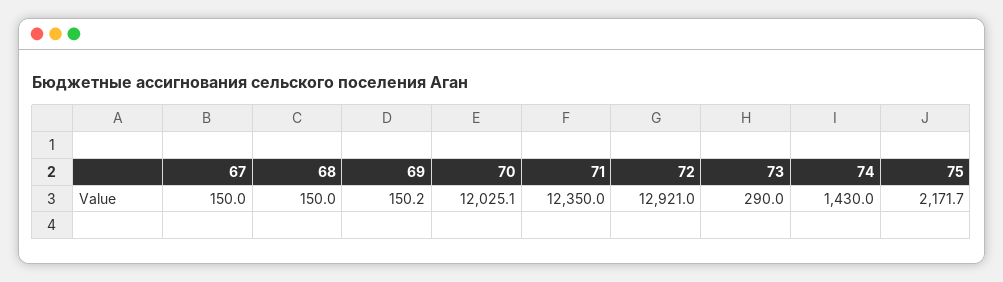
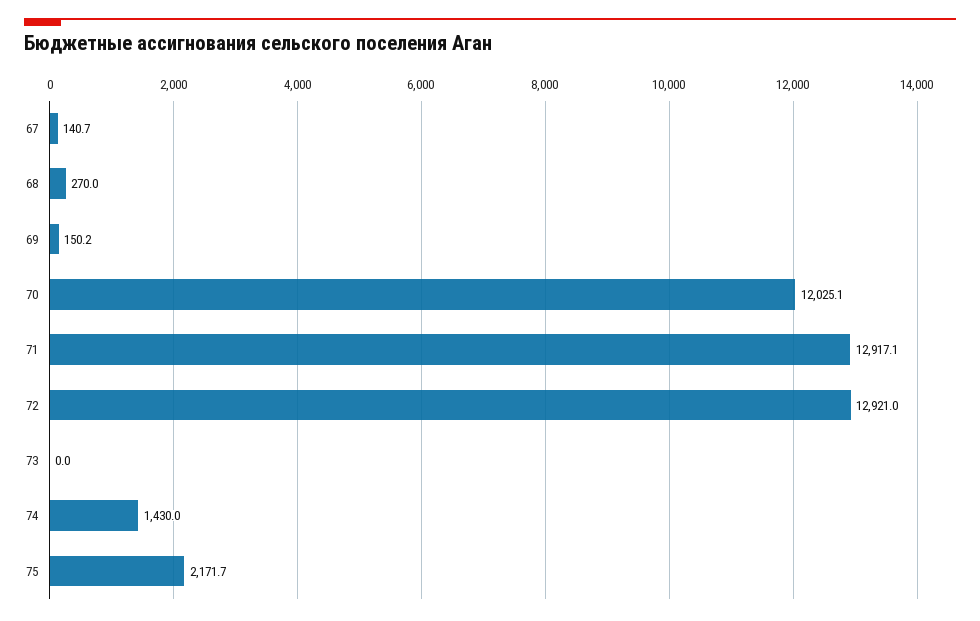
  {
-   "67": 150,
+   "67": 140.7,
-   "68": 150,
+   "68": 270,
    "69": 150.2,
    "70": 12025.1,
-   "71": 12350,
+   "71": 12917.1,
    "72": 12921,
-   "73": 290,
+   "73": 0,
    "74": 1430,
    "75": 2171.7
  }

